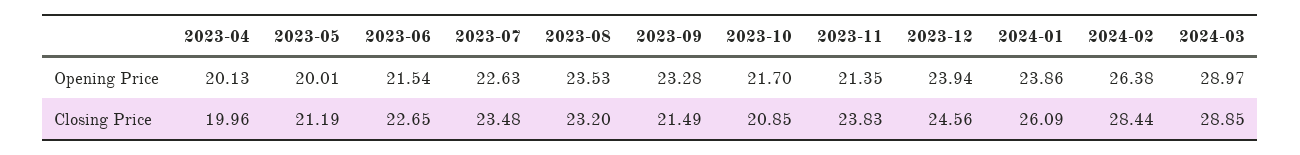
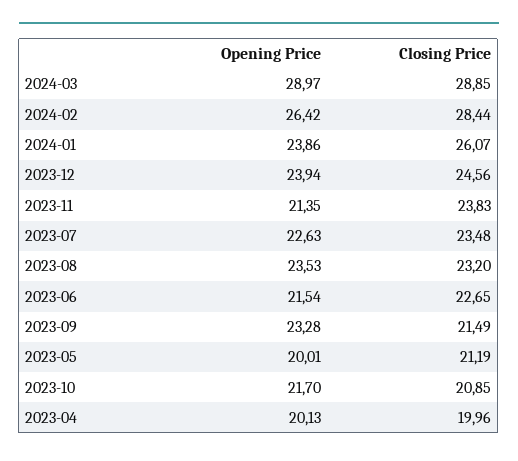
  {
    "2023-04": {
      "Opening Price": 20.13,
      "Closing Price": 19.96
    },
    "2023-05": {
      "Opening Price": 20.01,
      "Closing Price": 21.19
    },
    "2023-06": {
      "Opening Price": 21.54,
      "Closing Price": 22.65
    },
    "2023-07": {
      "Opening Price": 22.63,
      "Closing Price": 23.48
    },
    "2023-08": {
      "Opening Price": 23.53,
      "Closing Price": 23.2
    },
    "2023-09": {
      "Opening Price": 23.28,
      "Closing Price": 21.49
    },
    "2023-10": {
      "Opening Price": 21.7,
      "Closing Price": 20.85
    },
    "2023-11": {
      "Opening Price": 21.35,
      "Closing Price": 23.83
    },
    "2023-12": {
      "Opening Price": 23.94,
      "Closing Price": 24.56
    },
    "2024-01": {
      "Opening Price": 23.86,
-     "Closing Price": 26.09
+     "Closing Price": 26.07
    },
    "2024-02": {
-     "Opening Price": 26.38,
+     "Opening Price": 26.42,
      "Closing Price": 28.44
    },
    "2024-03": {
      "Opening Price": 28.97,
      "Closing Price": 28.85
    }
  }

